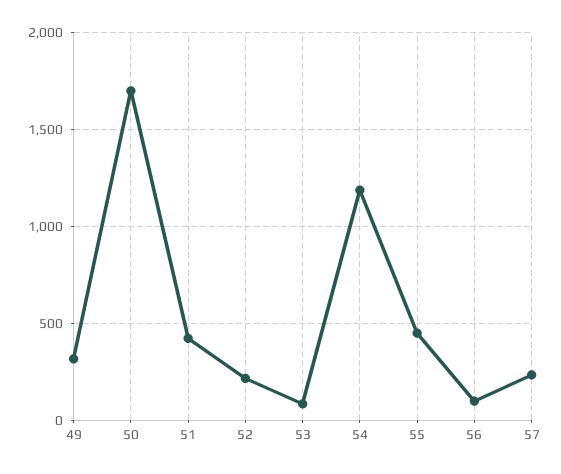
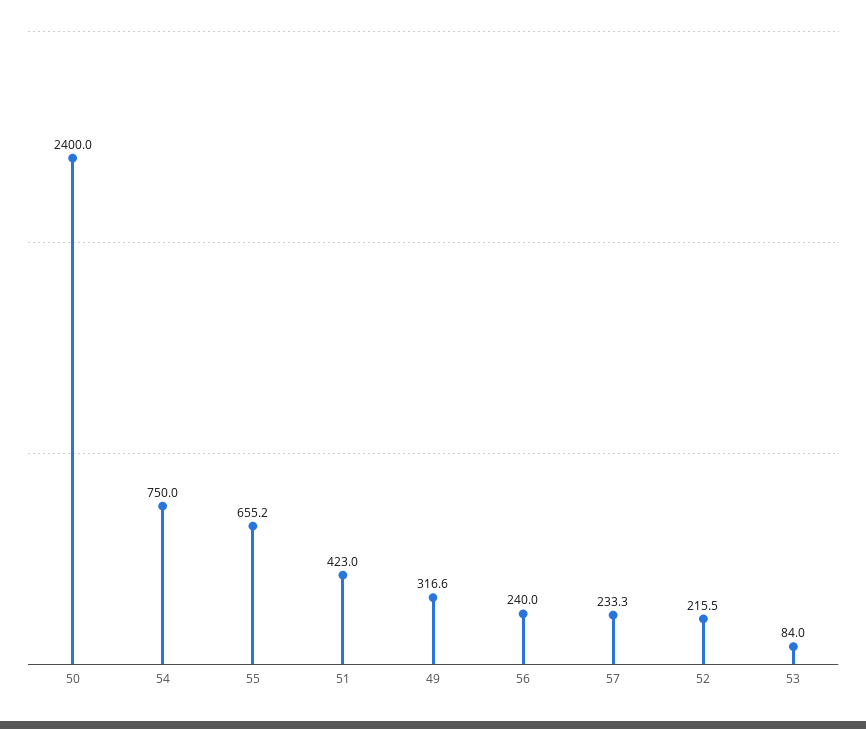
  {
    "49": 316.6,
-   "50": 1700,
+   "50": 2400,
    "51": 423,
    "52": 215.5,
    "53": 84,
-   "54": 1200,
+   "54": 750,
-   "55": 450,
+   "55": 655.2,
-   "56": 100,
+   "56": 240,
    "57": 233.3
  }

